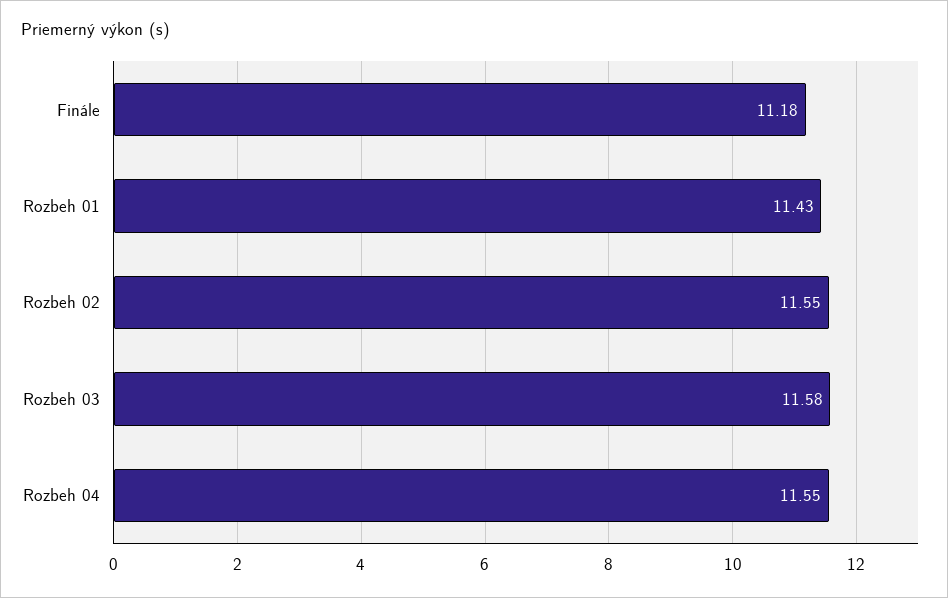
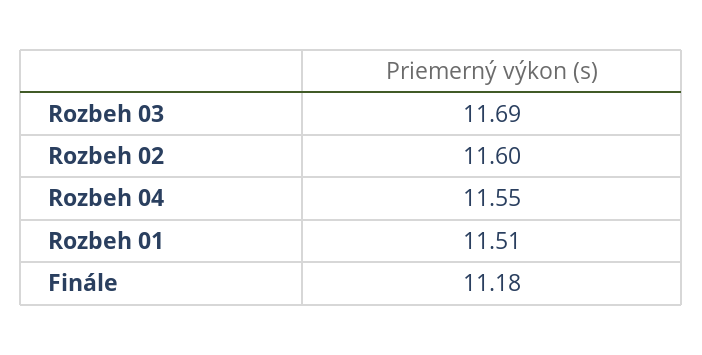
  {
    "Finále": 11.18,
-   "Rozbeh 01": 11.43,
+   "Rozbeh 01": 11.51,
-   "Rozbeh 02": 11.55,
+   "Rozbeh 02": 11.6,
-   "Rozbeh 03": 11.58,
+   "Rozbeh 03": 11.69,
    "Rozbeh 04": 11.55
  }

